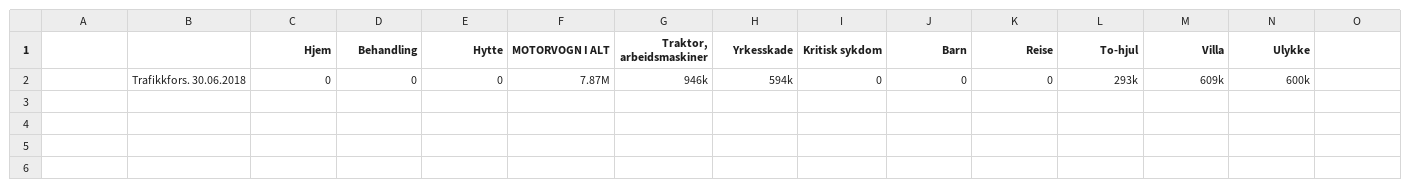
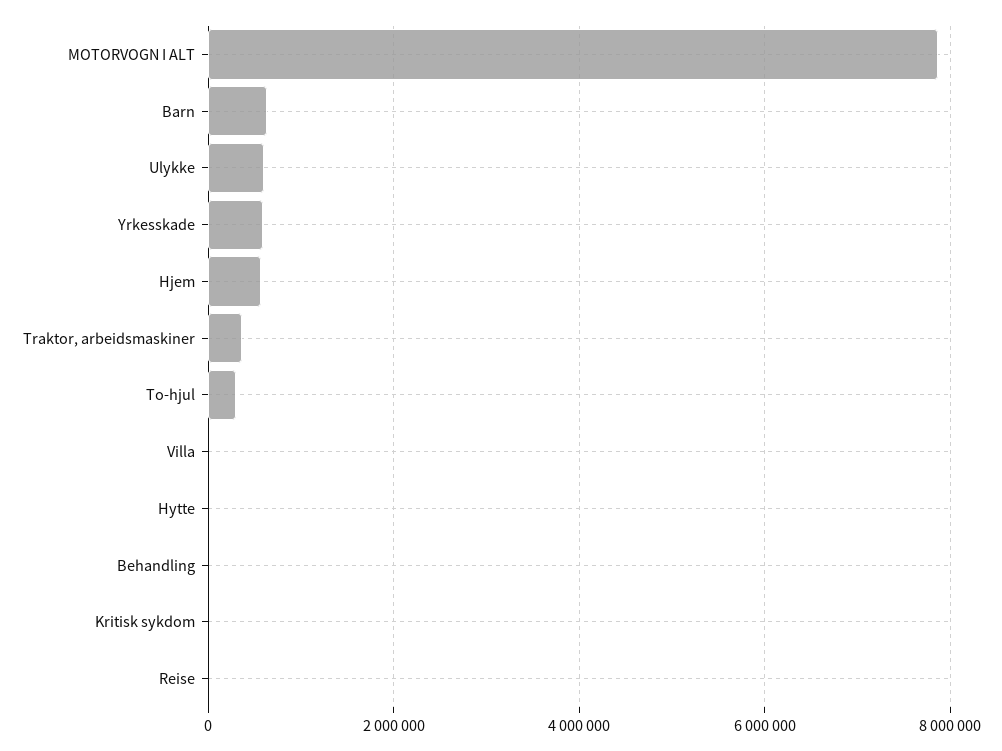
  {
-   "Hjem": 0,
+   "Hjem": 600000,
    "Behandling": 0,
    "Hytte": 0,
    "MOTORVOGN I ALT": 7870000,
-   "Traktor, arbeidsmaskiner": 946000,
+   "Traktor, arbeidsmaskiner": 400000,
    "Yrkesskade": 594000,
    "Kritisk sykdom": 0,
-   "Barn": 0,
+   "Barn": 600000,
    "Reise": 0,
    "To-hjul": 293000,
-   "Villa": 609000,
+   "Villa": 0,
    "Ulykke": 600000
  }

